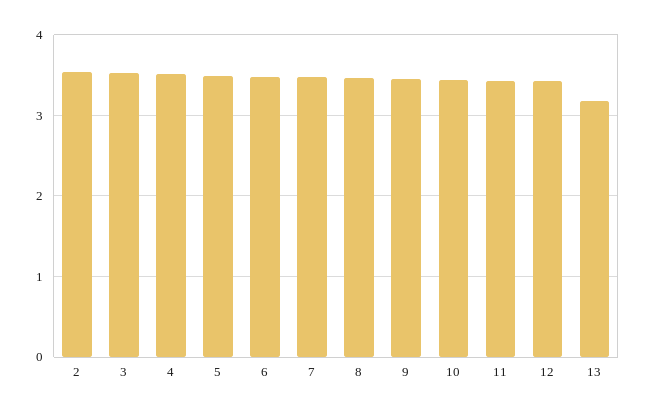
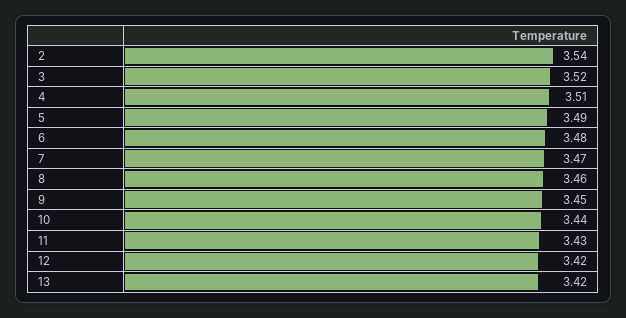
  {
    "2": 3.54,
    "3": 3.52,
    "4": 3.51,
    "5": 3.49,
    "6": 3.48,
    "7": 3.47,
    "8": 3.46,
    "9": 3.45,
    "10": 3.44,
    "11": 3.43,
    "12": 3.42,
-   "13": 3.2
+   "13": 3.42
  }

